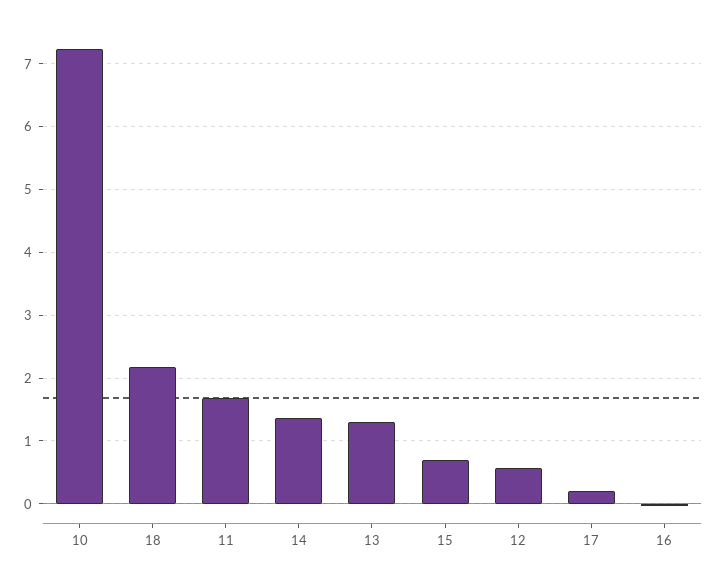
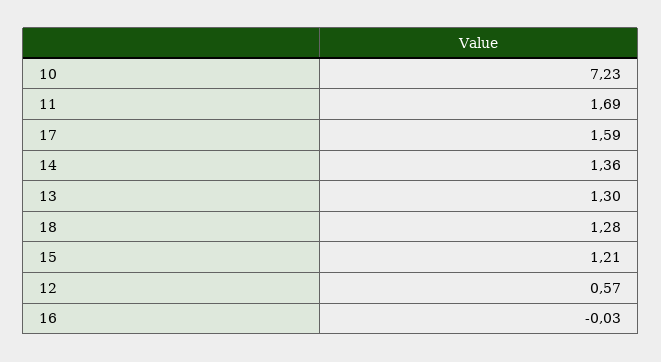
  {
    "10": 7.23,
-   "18": 2.2,
+   "18": 1.28,
    "11": 1.69,
    "14": 1.36,
    "13": 1.3,
-   "15": 0.7,
+   "15": 1.21,
    "12": 0.57,
-   "17": 0.2,
+   "17": 1.59,
    "16": -0.03
  }

